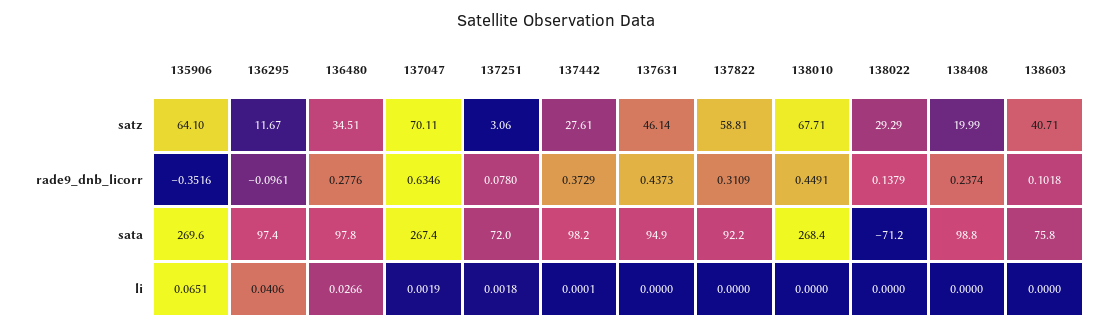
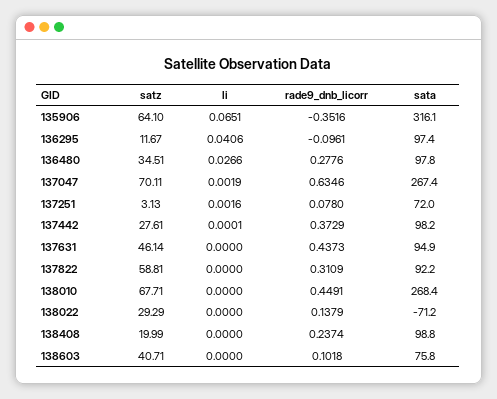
  {
    "135906": {
      "satz": 64.1,
      "rade9_dnb_licorr": -0.3516,
-     "sata": 269.6,
+     "sata": 316.1,
      "li": 0.0651
    },
    "136295": {
      "satz": 11.67,
      "rade9_dnb_licorr": -0.0961,
      "sata": 97.4,
      "li": 0.0406
    },
    "136480": {
      "satz": 34.51,
      "rade9_dnb_licorr": 0.2776,
      "sata": 97.8,
      "li": 0.0266
    },
    "137047": {
      "satz": 70.11,
      "rade9_dnb_licorr": 0.6346,
      "sata": 267.4,
      "li": 0.0019
    },
    "137251": {
-     "satz": 3.06,
+     "satz": 3.13,
      "rade9_dnb_licorr": 0.078,
      "sata": 72,
-     "li": 0.0018
+     "li": 0.0016
    },
    "137442": {
      "satz": 27.61,
      "rade9_dnb_licorr": 0.3729,
      "sata": 98.2,
      "li": 0.0001
    },
    "137631": {
      "satz": 46.14,
      "rade9_dnb_licorr": 0.4373,
      "sata": 94.9,
      "li": 0
    },
    "137822": {
      "satz": 58.81,
      "rade9_dnb_licorr": 0.3109,
      "sata": 92.2,
      "li": 0
    },
    "138010": {
      "satz": 67.71,
      "rade9_dnb_licorr": 0.4491,
      "sata": 268.4,
      "li": 0
    },
    "138022": {
      "satz": 29.29,
      "rade9_dnb_licorr": 0.1379,
      "sata": -71.2,
      "li": 0
    },
    "138408": {
      "satz": 19.99,
      "rade9_dnb_licorr": 0.2374,
      "sata": 98.8,
      "li": 0
    },
    "138603": {
      "satz": 40.71,
      "rade9_dnb_licorr": 0.1018,
      "sata": 75.8,
      "li": 0
    }
  }

